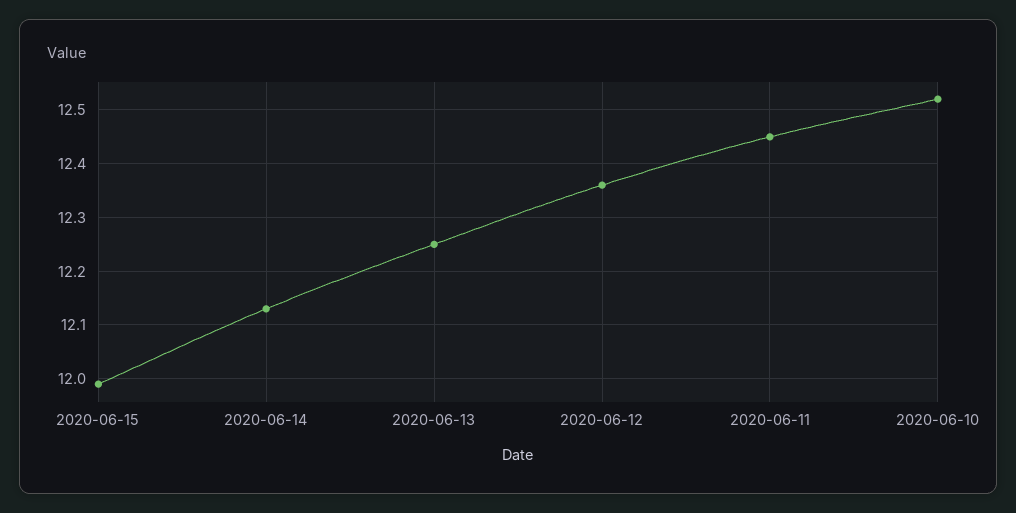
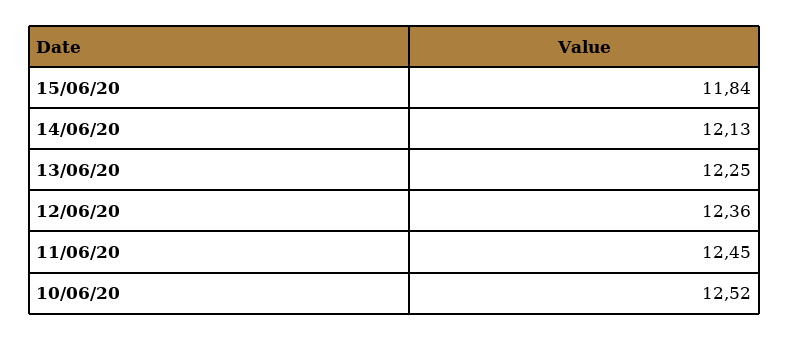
  {
-   "2020-06-15": 12,
+   "2020-06-15": 11.84,
    "2020-06-14": 12.13,
    "2020-06-13": 12.25,
    "2020-06-12": 12.36,
    "2020-06-11": 12.45,
    "2020-06-10": 12.52
  }

